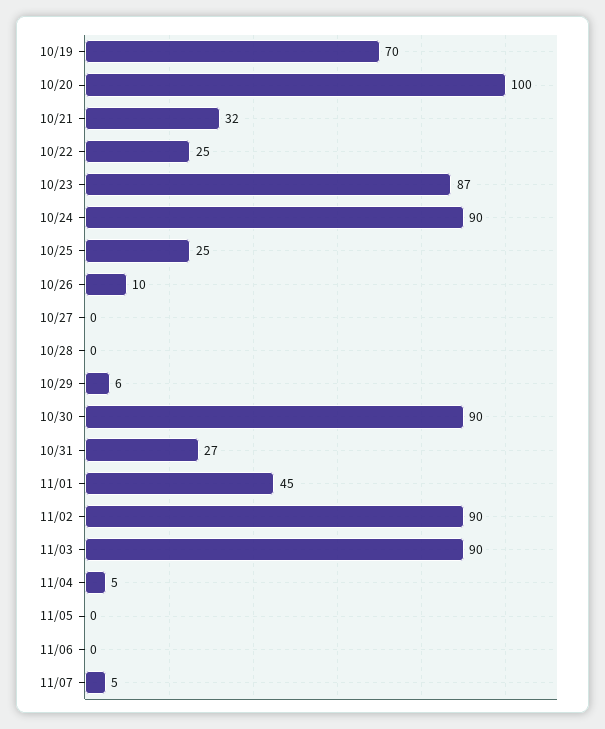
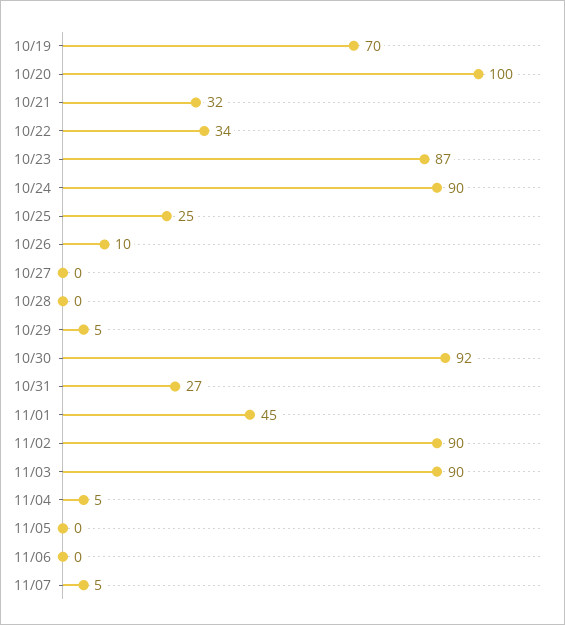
  {
    "10/19": 70,
    "10/20": 100,
    "10/21": 32,
-   "10/22": 25,
+   "10/22": 34,
    "10/23": 87,
    "10/24": 90,
    "10/25": 25,
    "10/26": 10,
    "10/27": 0,
    "10/28": 0,
-   "10/29": 6,
+   "10/29": 5,
-   "10/30": 90,
+   "10/30": 92,
    "10/31": 27,
    "11/01": 45,
    "11/02": 90,
    "11/03": 90,
    "11/04": 5,
    "11/05": 0,
    "11/06": 0,
    "11/07": 5
  }

